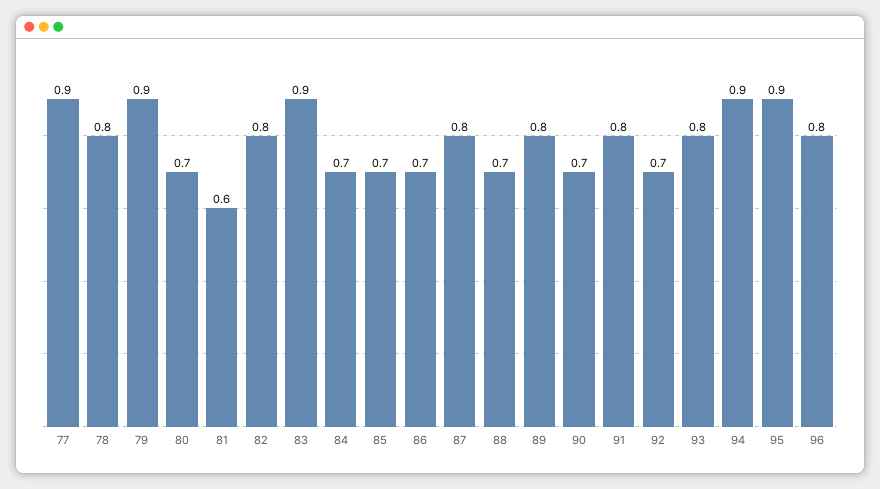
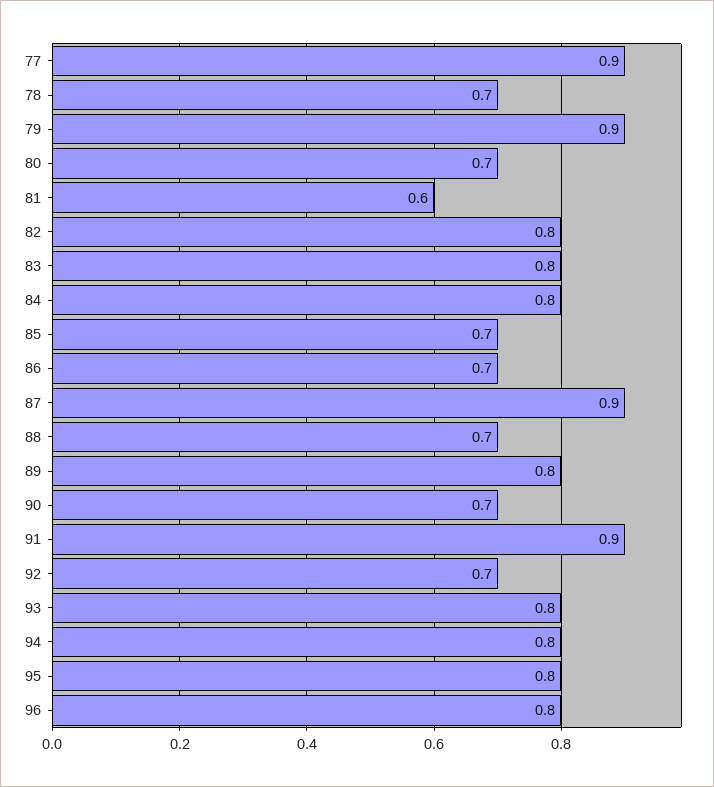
  {
    "77": 0.9,
-   "78": 0.8,
+   "78": 0.7,
    "79": 0.9,
    "80": 0.7,
    "81": 0.6,
    "82": 0.8,
-   "83": 0.9,
+   "83": 0.8,
-   "84": 0.7,
+   "84": 0.8,
    "85": 0.7,
    "86": 0.7,
-   "87": 0.8,
+   "87": 0.9,
    "88": 0.7,
    "89": 0.8,
    "90": 0.7,
-   "91": 0.8,
+   "91": 0.9,
    "92": 0.7,
    "93": 0.8,
-   "94": 0.9,
+   "94": 0.8,
-   "95": 0.9,
+   "95": 0.8,
    "96": 0.8
  }

